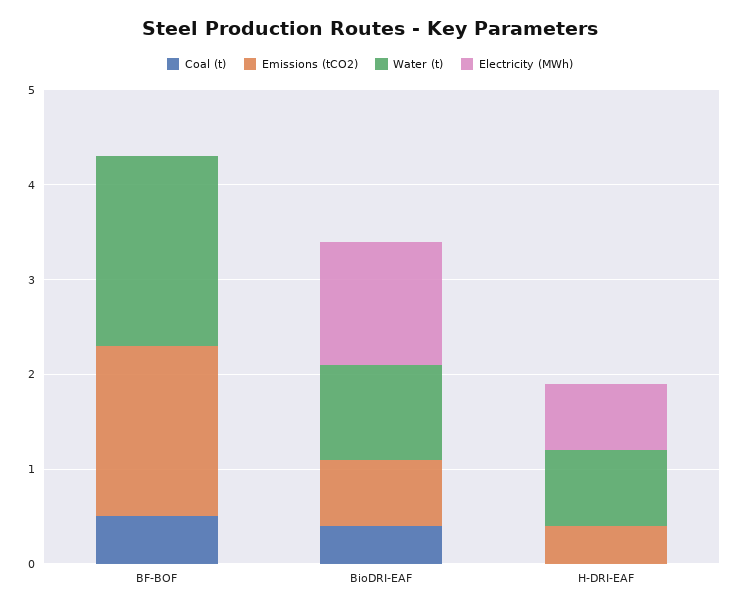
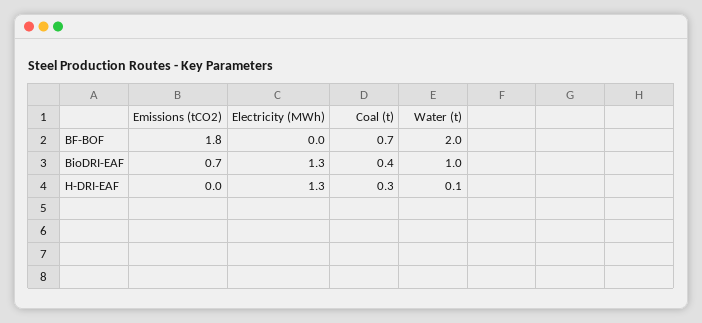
  {
    "Coal (t)": {
-     "BF-BOF": 0.5,
+     "BF-BOF": 0.7,
      "BioDRI-EAF": 0.4,
-     "H-DRI-EAF": 0
+     "H-DRI-EAF": 0.3
    },
    "Emissions (tCO2)": {
      "BF-BOF": 1.8,
      "BioDRI-EAF": 0.7,
-     "H-DRI-EAF": 0.4
+     "H-DRI-EAF": 0
    },
    "Water (t)": {
      "BF-BOF": 2,
      "BioDRI-EAF": 1,
-     "H-DRI-EAF": 0.8
+     "H-DRI-EAF": 0.1
    },
    "Electricity (MWh)": {
      "BF-BOF": 0,
      "BioDRI-EAF": 1.3,
-     "H-DRI-EAF": 0.7
+     "H-DRI-EAF": 1.3
    }
  }

